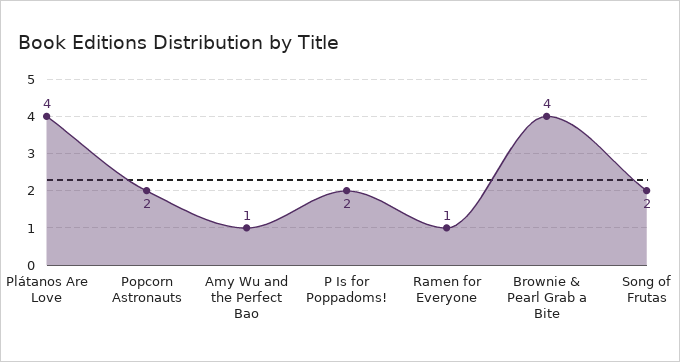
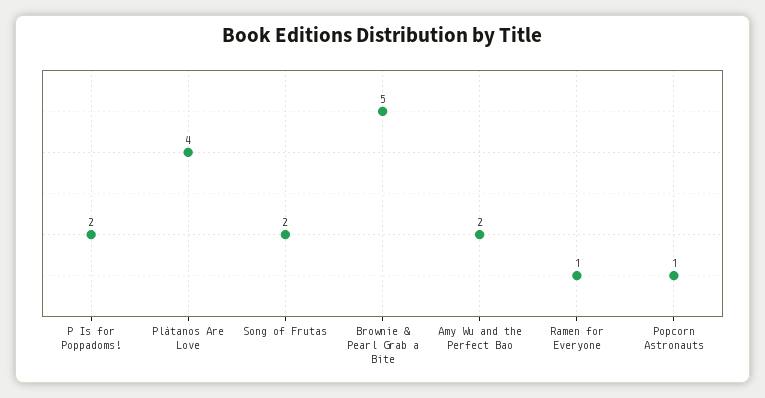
  {
    "Plátanos Are Love": 4,
-   "Popcorn Astronauts": 2,
+   "Popcorn Astronauts": 1,
-   "Amy Wu and the Perfect Bao": 1,
+   "Amy Wu and the Perfect Bao": 2,
    "P Is for Poppadoms!": 2,
    "Ramen for Everyone": 1,
-   "Brownie & Pearl Grab a Bite": 4,
+   "Brownie & Pearl Grab a Bite": 5,
    "Song of Frutas": 2
  }

